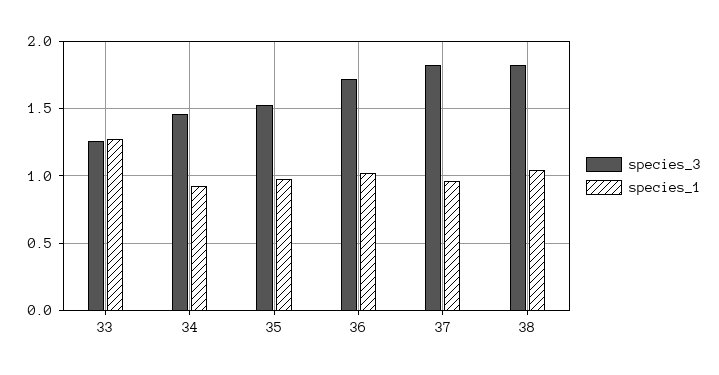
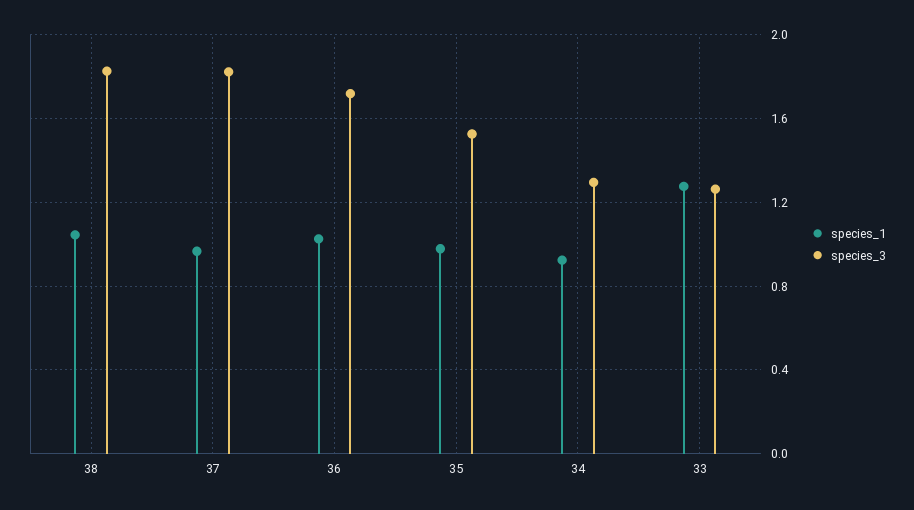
  {
    "species_3": {
      "33": 1.25,
-     "34": 1.45,
+     "34": 1.3,
      "35": 1.55,
      "36": 1.7,
      "37": 1.8,
      "38": 1.85
    },
    "species_1": {
      "33": 1.3,
      "34": 0.9,
      "35": 1,
      "36": 1.05,
      "37": 0.95,
      "38": 1.05
    }
  }

